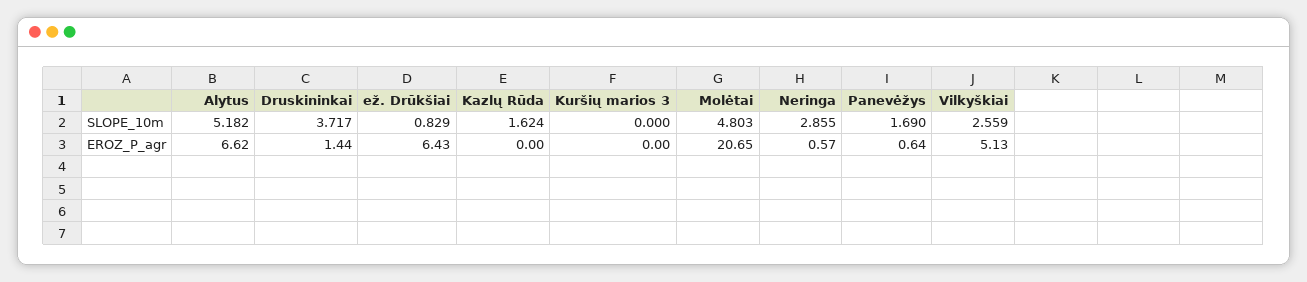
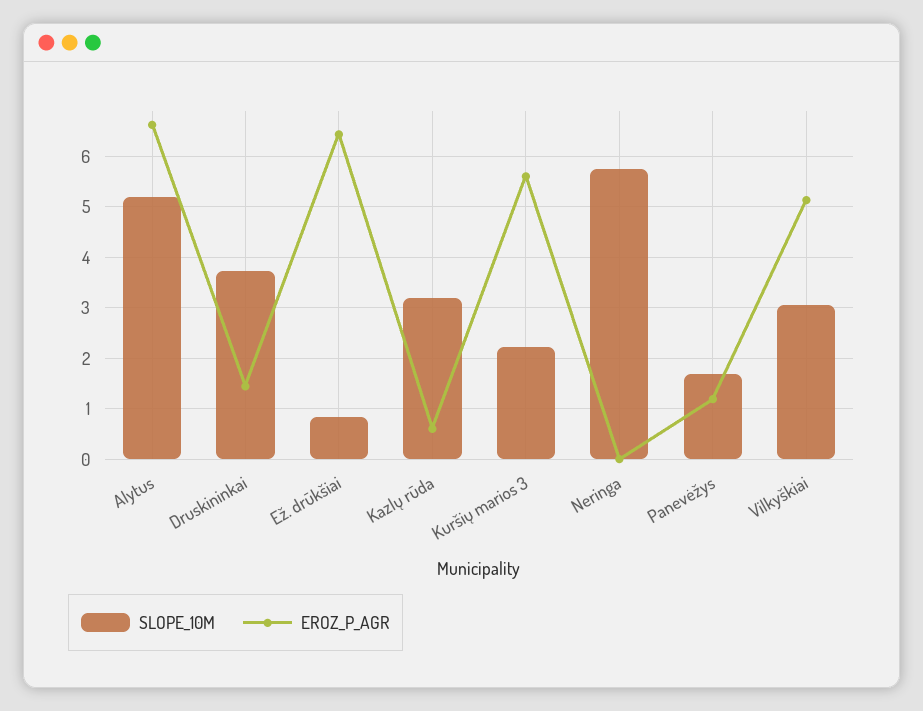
  {
    "SLOPE_10m": {
      "Alytus": 5.182,
      "Druskininkai": 3.717,
      "ež. Drūkšiai": 0.829,
-     "Kazlų Rūda": 1.624,
+     "Kazlų Rūda": 3.2,
-     "Kuršių marios 3": 0,
+     "Kuršių marios 3": 2.2,
-     "Molėtai": 4.803,
-     "Neringa": 2.855,
+     "Neringa": 5.8,
      "Panevėžys": 1.69,
-     "Vilkyškiai": 2.559
+     "Vilkyškiai": 3
    },
    "EROZ_P_agr": {
      "Alytus": 6.62,
      "Druskininkai": 1.44,
      "ež. Drūkšiai": 6.43,
-     "Kazlų Rūda": 0,
+     "Kazlų Rūda": 0.6,
-     "Kuršių marios 3": 0,
+     "Kuršių marios 3": 5.6,
-     "Molėtai": 20.65,
-     "Neringa": 0.57,
+     "Neringa": 0,
-     "Panevėžys": 0.64,
+     "Panevėžys": 1.2,
      "Vilkyškiai": 5.13
    }
  }

